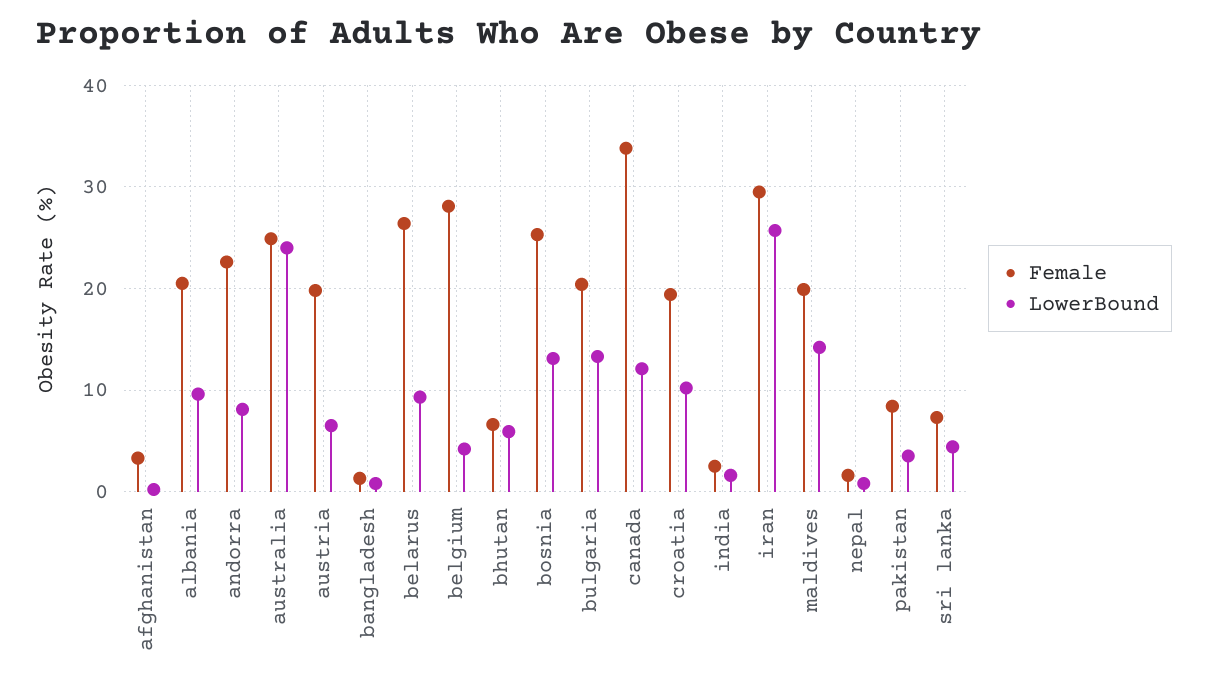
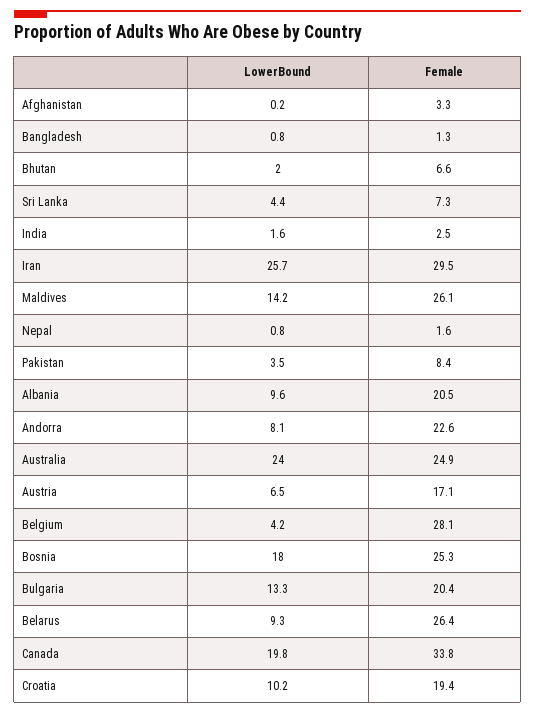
  {
    "Female": {
      "afghanistan": 3.3,
      "albania": 20.5,
      "andorra": 22.6,
      "australia": 24.9,
-     "austria": 20,
+     "austria": 17.1,
      "bangladesh": 1.3,
      "belarus": 26.4,
      "belgium": 28.1,
      "bhutan": 6.6,
      "bosnia": 25.3,
      "bulgaria": 20.4,
      "canada": 33.8,
      "croatia": 19.4,
      "india": 2.5,
      "iran": 29.5,
-     "maldives": 20,
+     "maldives": 26.1,
      "nepal": 1.6,
      "pakistan": 8.4,
      "sri lanka": 7.3
    },
    "LowerBound": {
      "afghanistan": 0.2,
      "albania": 9.6,
      "andorra": 8.1,
      "australia": 24,
      "austria": 6.5,
      "bangladesh": 0.8,
      "belarus": 9.3,
      "belgium": 4.2,
-     "bhutan": 6,
+     "bhutan": 2,
-     "bosnia": 13,
+     "bosnia": 18,
      "bulgaria": 13.3,
-     "canada": 12,
+     "canada": 19.8,
      "croatia": 10.2,
      "india": 1.6,
      "iran": 25.7,
      "maldives": 14.2,
      "nepal": 0.8,
      "pakistan": 3.5,
      "sri lanka": 4.4
    }
  }

